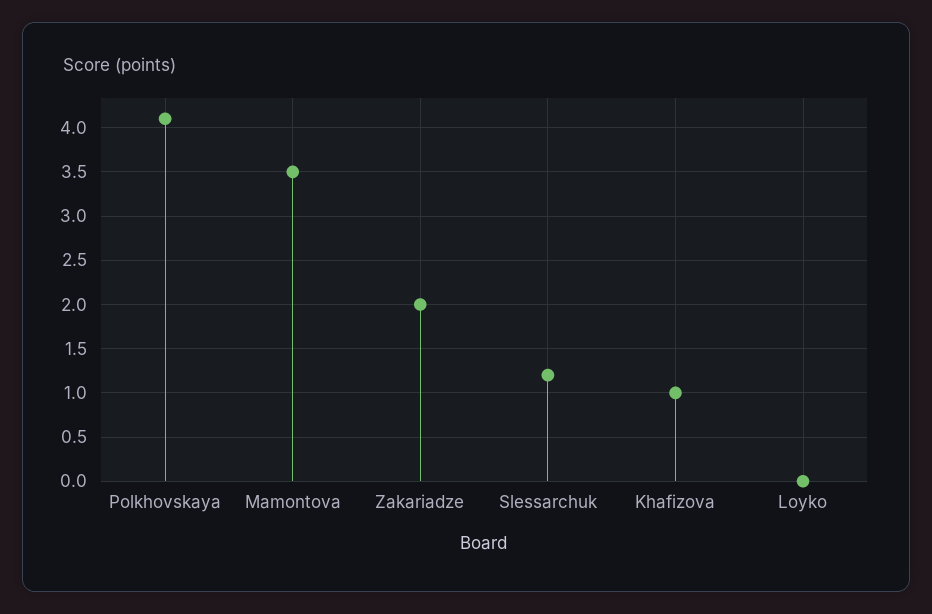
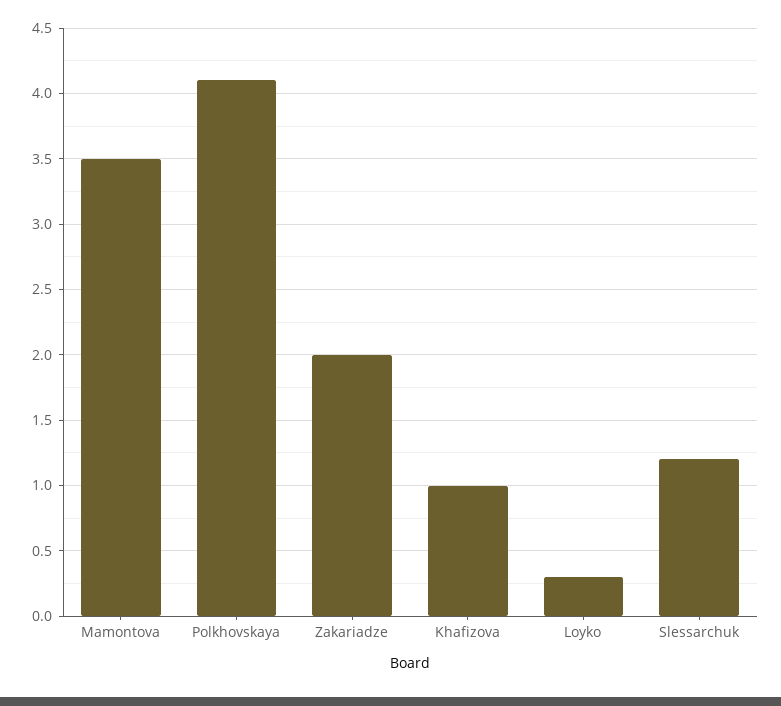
  {
    "Polkhovskaya": 4.1,
    "Mamontova": 3.5,
    "Zakariadze": 2,
    "Slessarchuk": 1.2,
    "Khafizova": 1,
-   "Loyko": 0
+   "Loyko": 0.3
  }

